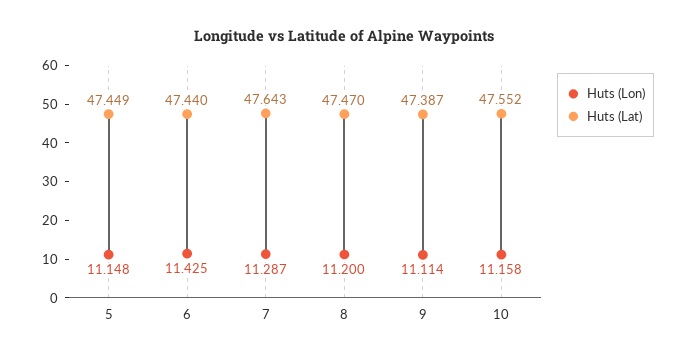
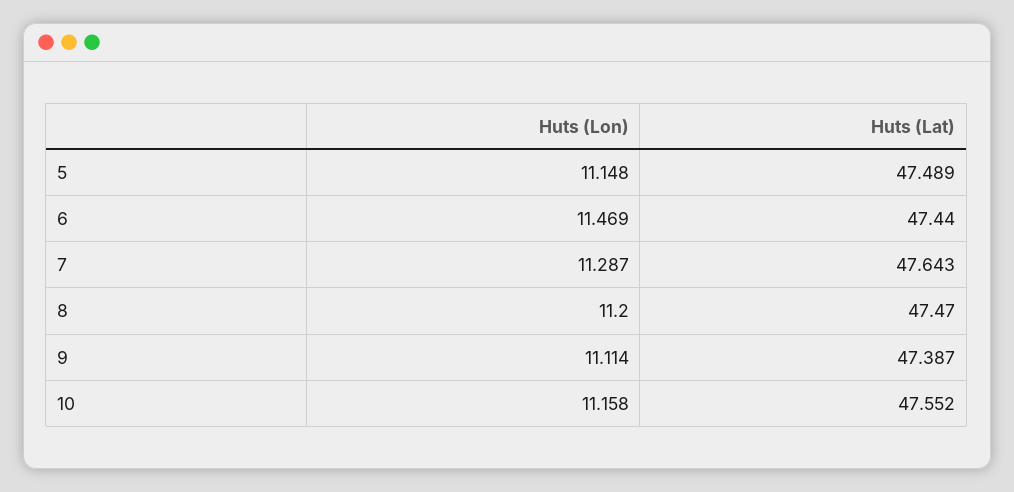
  {
    "Huts (Lon)": {
      "5": 11.148,
-     "6": 11.425,
+     "6": 11.469,
      "7": 11.287,
      "8": 11.2,
      "9": 11.114,
      "10": 11.158
    },
    "Huts (Lat)": {
-     "5": 47.449,
+     "5": 47.489,
      "6": 47.44,
      "7": 47.643,
      "8": 47.47,
      "9": 47.387,
      "10": 47.552
    }
  }

